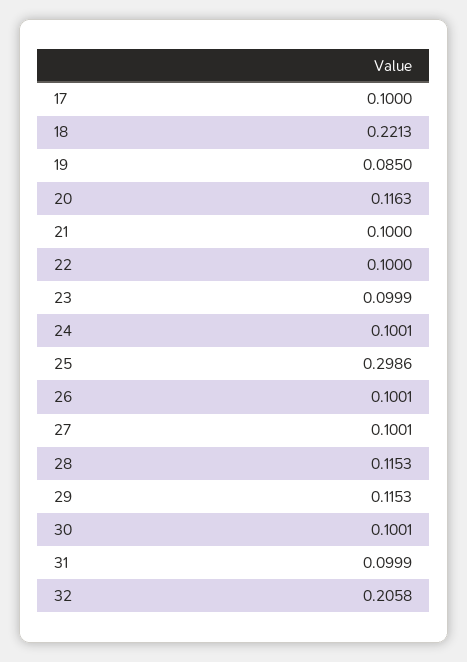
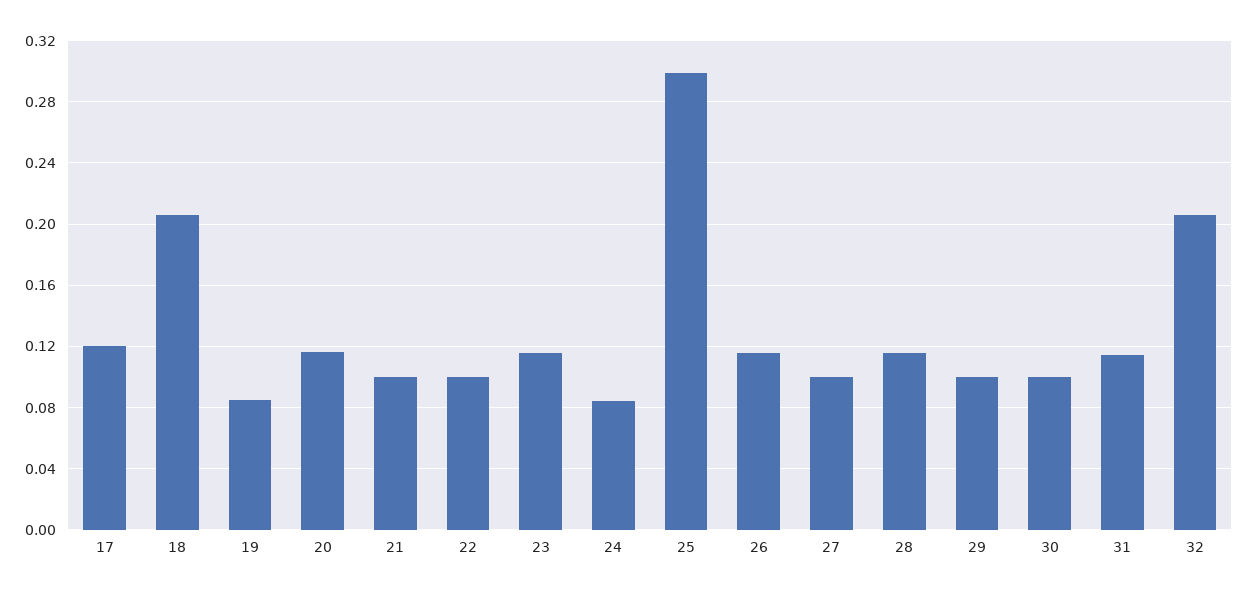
  {
-   "17": 0.1,
+   "17": 0.12,
-   "18": 0.2213,
+   "18": 0.205,
    "19": 0.085,
    "20": 0.1163,
    "21": 0.1,
    "22": 0.1,
-   "23": 0.0999,
+   "23": 0.115,
-   "24": 0.1001,
+   "24": 0.085,
    "25": 0.2986,
-   "26": 0.1001,
+   "26": 0.115,
    "27": 0.1001,
    "28": 0.1153,
-   "29": 0.1153,
+   "29": 0.1,
    "30": 0.1001,
-   "31": 0.0999,
+   "31": 0.115,
    "32": 0.2058
  }

